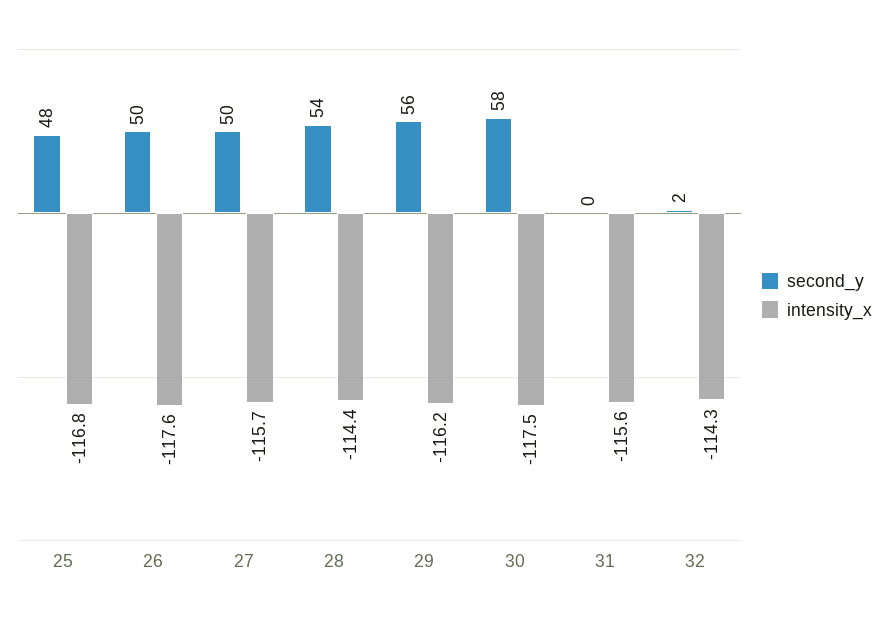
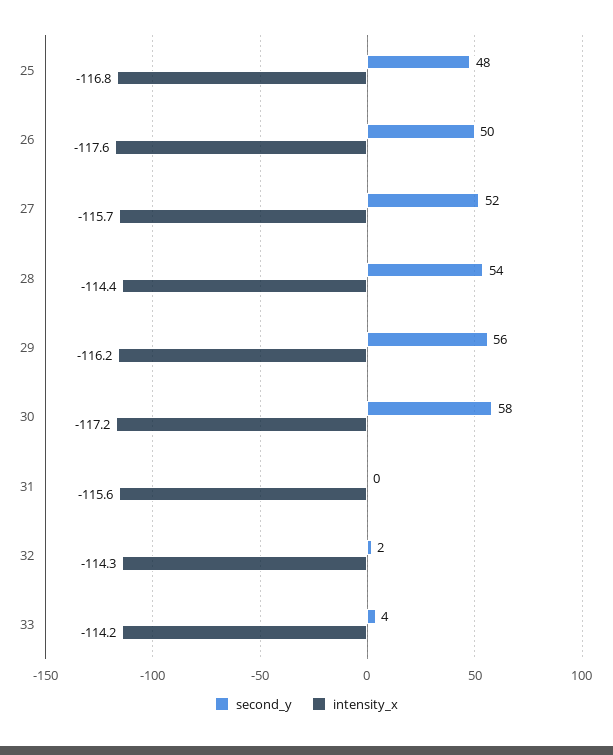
  {
    "second_y": {
      "25": 48,
      "26": 50,
-     "27": 50,
+     "27": 52,
      "28": 54,
      "29": 56,
      "30": 58,
      "31": 0,
-     "32": 2
+     "32": 2,
+     "33": 4
    },
    "intensity_x": {
      "25": -116.8,
      "26": -117.6,
      "27": -115.7,
      "28": -114.4,
      "29": -116.2,
-     "30": -117.5,
+     "30": -117.2,
      "31": -115.6,
-     "32": -114.3
+     "32": -114.3,
+     "33": -114.2
    }
  }

